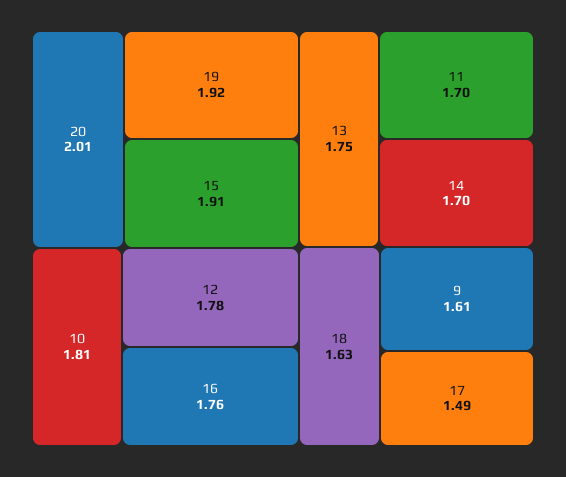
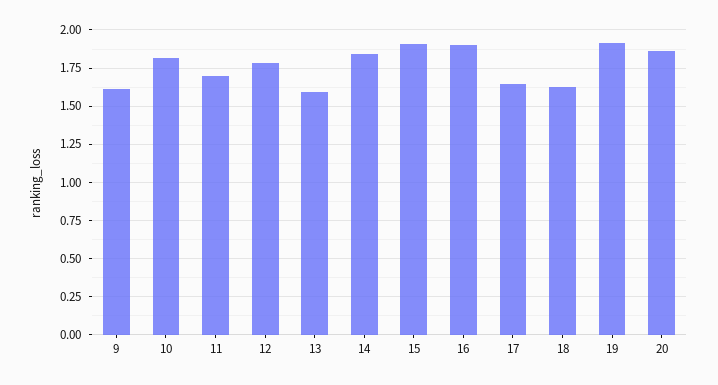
  {
-   "20": 2.01,
+   "20": 1.85,
    "19": 1.92,
    "15": 1.91,
    "10": 1.81,
    "12": 1.78,
-   "16": 1.76,
+   "16": 1.9,
-   "13": 1.75,
+   "13": 1.6,
    "11": 1.7,
-   "14": 1.7,
+   "14": 1.85,
    "18": 1.63,
    "9": 1.61,
-   "17": 1.49
+   "17": 1.65
  }

